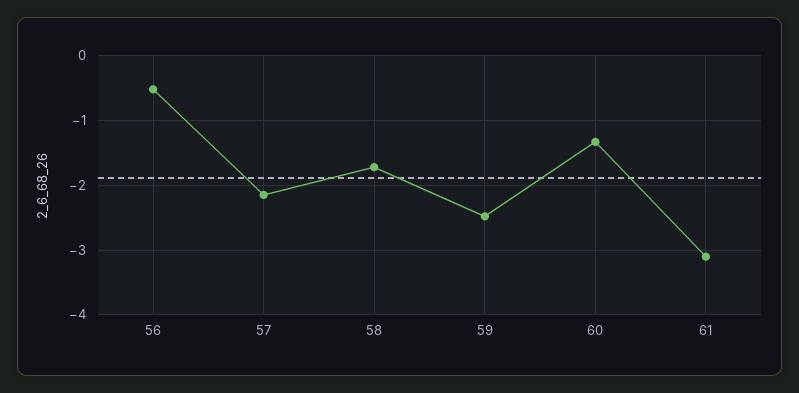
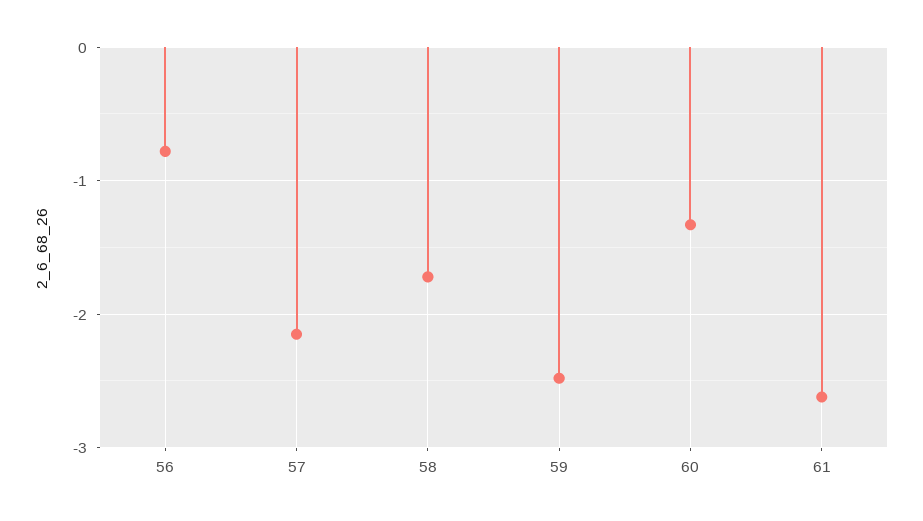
  {
-   "56": -0.5,
+   "56": -0.8,
    "57": -2.2,
    "58": -1.7,
    "59": -2.5,
    "60": -1.3,
-   "61": -3.1
+   "61": -2.6
  }

